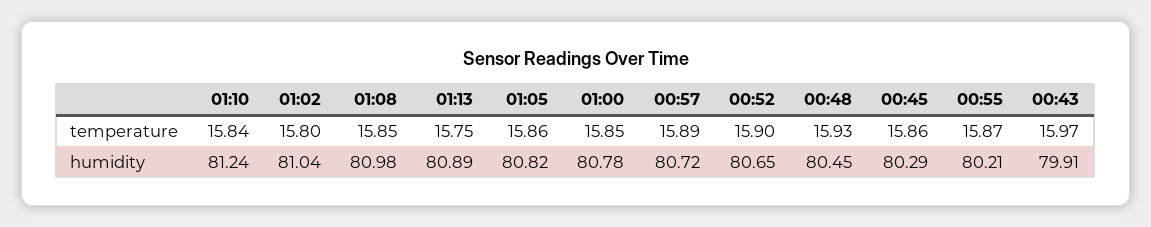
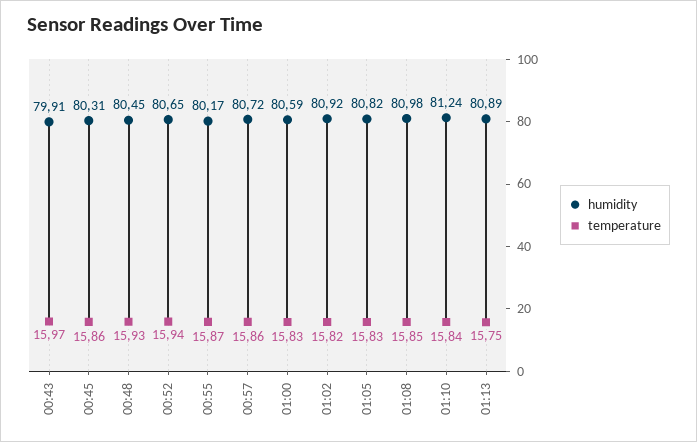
  {
    "temperature": {
      "01:10": 15.84,
-     "01:02": 15.8,
+     "01:02": 15.82,
      "01:08": 15.85,
      "01:13": 15.75,
-     "01:05": 15.86,
+     "01:05": 15.83,
-     "01:00": 15.85,
+     "01:00": 15.83,
-     "00:57": 15.89,
+     "00:57": 15.86,
-     "00:52": 15.9,
+     "00:52": 15.94,
      "00:48": 15.93,
      "00:45": 15.86,
      "00:55": 15.87,
      "00:43": 15.97
    },
    "humidity": {
      "01:10": 81.24,
-     "01:02": 81.04,
+     "01:02": 80.92,
      "01:08": 80.98,
      "01:13": 80.89,
      "01:05": 80.82,
-     "01:00": 80.78,
+     "01:00": 80.59,
      "00:57": 80.72,
      "00:52": 80.65,
      "00:48": 80.45,
-     "00:45": 80.29,
+     "00:45": 80.31,
-     "00:55": 80.21,
+     "00:55": 80.17,
      "00:43": 79.91
    }
  }

